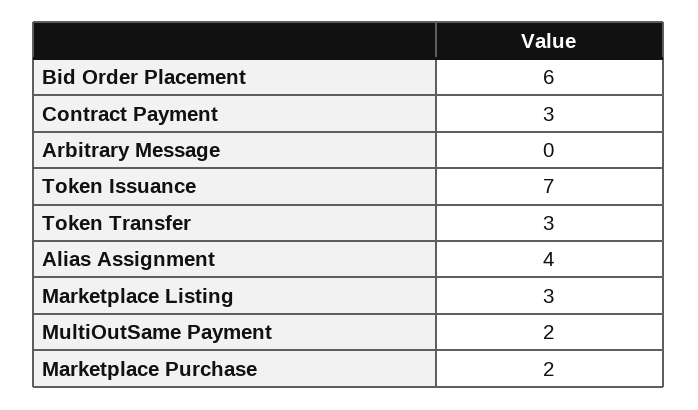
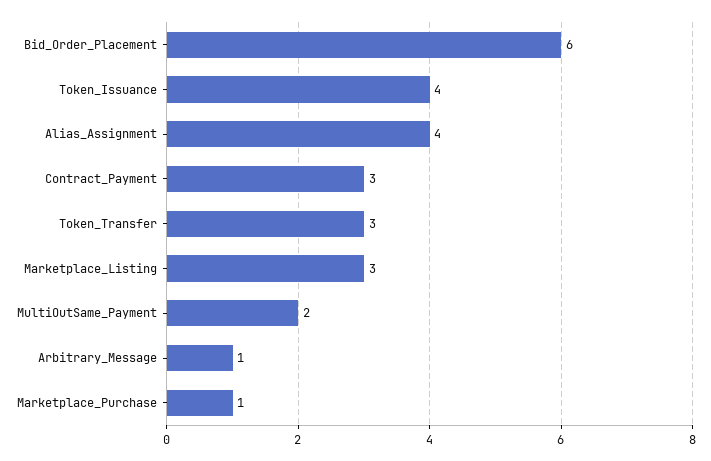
  {
    "Bid Order Placement": 6,
    "Contract Payment": 3,
-   "Arbitrary Message": 0,
+   "Arbitrary Message": 1,
-   "Token Issuance": 7,
+   "Token Issuance": 4,
    "Token Transfer": 3,
    "Alias Assignment": 4,
    "Marketplace Listing": 3,
    "MultiOutSame Payment": 2,
-   "Marketplace Purchase": 2
+   "Marketplace Purchase": 1
  }

